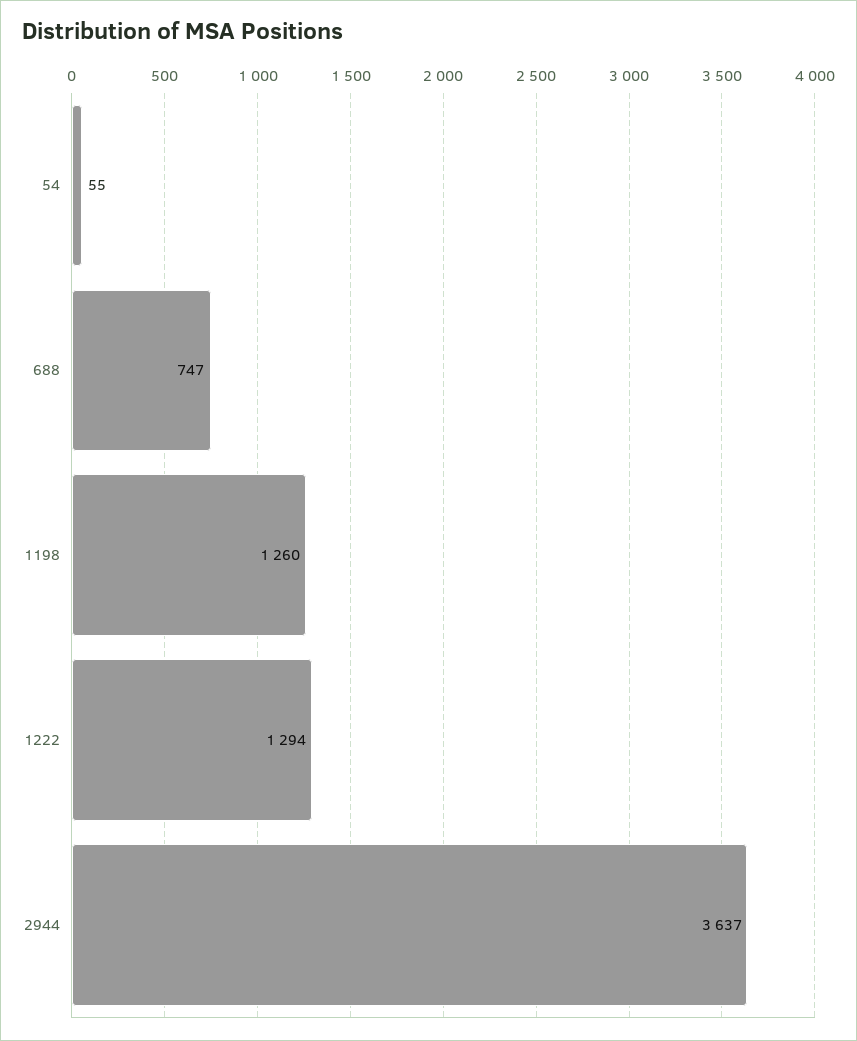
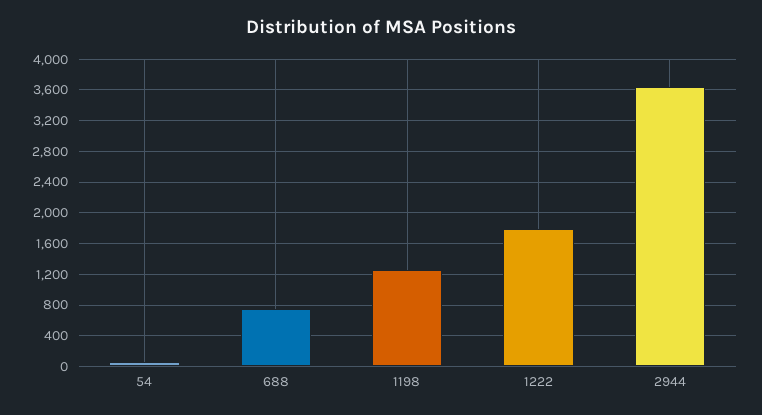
  {
    "54": 55,
    "688": 747,
    "1198": 1260,
-   "1222": 1294,
+   "1222": 1800,
    "2944": 3637
  }

